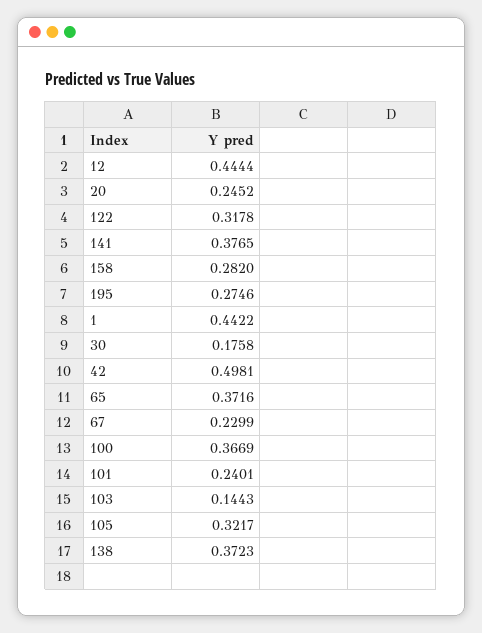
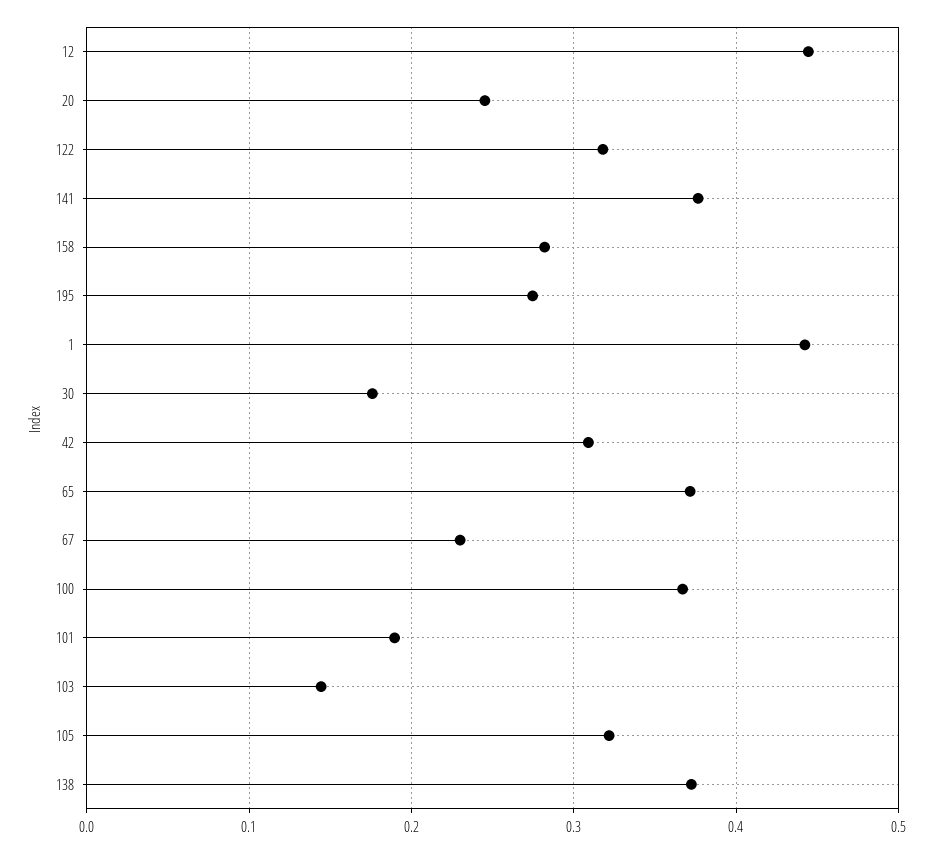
  {
    "12": 0.4444,
    "20": 0.2452,
    "122": 0.3178,
    "141": 0.3765,
    "158": 0.282,
    "195": 0.2746,
    "1": 0.4422,
    "30": 0.1758,
-   "42": 0.4981,
+   "42": 0.31,
    "65": 0.3716,
    "67": 0.2299,
    "100": 0.3669,
-   "101": 0.2401,
+   "101": 0.19,
    "103": 0.1443,
    "105": 0.3217,
    "138": 0.3723
  }

